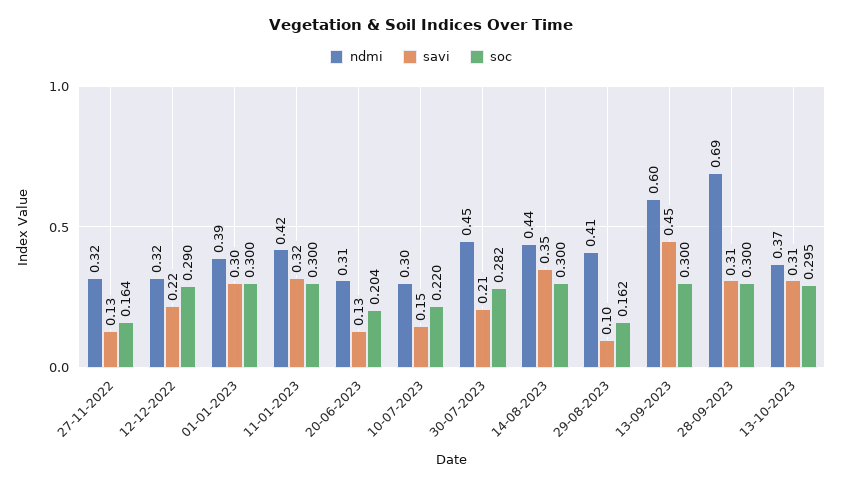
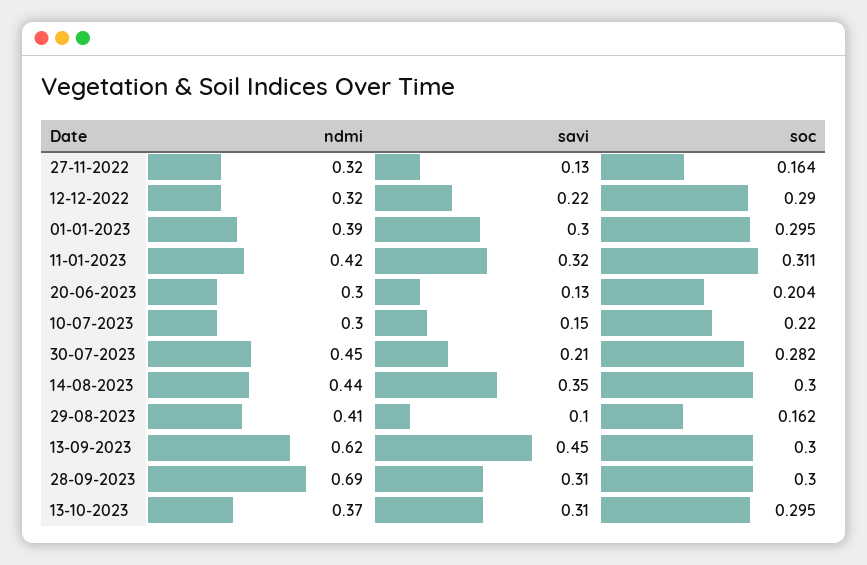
  {
    "ndmi": {
      "27-11-2022": 0.32,
      "12-12-2022": 0.32,
      "01-01-2023": 0.39,
      "11-01-2023": 0.42,
-     "20-06-2023": 0.31,
+     "20-06-2023": 0.3,
      "10-07-2023": 0.3,
      "30-07-2023": 0.45,
      "14-08-2023": 0.44,
      "29-08-2023": 0.41,
-     "13-09-2023": 0.6,
+     "13-09-2023": 0.62,
      "28-09-2023": 0.69,
      "13-10-2023": 0.37
    },
    "savi": {
      "27-11-2022": 0.13,
      "12-12-2022": 0.22,
      "01-01-2023": 0.3,
      "11-01-2023": 0.32,
      "20-06-2023": 0.13,
      "10-07-2023": 0.15,
      "30-07-2023": 0.21,
      "14-08-2023": 0.35,
      "29-08-2023": 0.1,
      "13-09-2023": 0.45,
      "28-09-2023": 0.31,
      "13-10-2023": 0.31
    },
    "soc": {
      "27-11-2022": 0.164,
      "12-12-2022": 0.29,
-     "01-01-2023": 0.3,
+     "01-01-2023": 0.295,
-     "11-01-2023": 0.3,
+     "11-01-2023": 0.311,
      "20-06-2023": 0.204,
      "10-07-2023": 0.22,
      "30-07-2023": 0.282,
      "14-08-2023": 0.3,
      "29-08-2023": 0.162,
      "13-09-2023": 0.3,
      "28-09-2023": 0.3,
      "13-10-2023": 0.295
    }
  }

